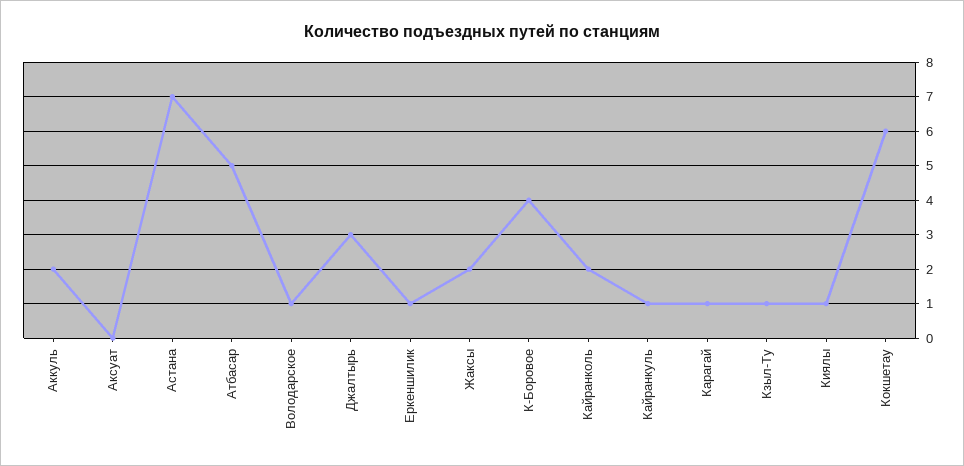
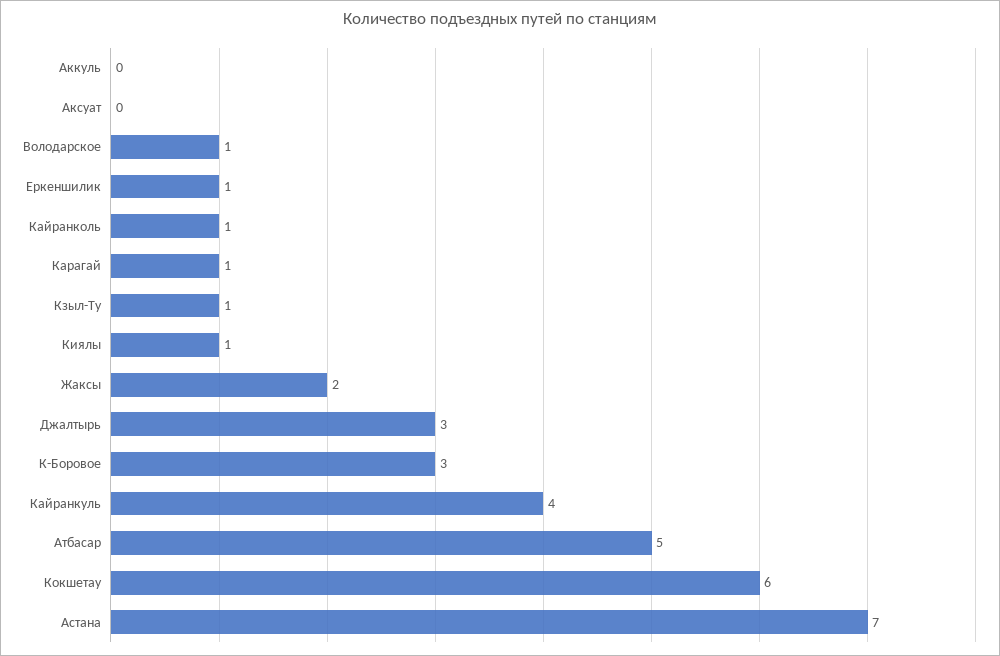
  {
-   "Аккуль": 2,
+   "Аккуль": 0,
    "Аксуат": 0,
    "Астана": 7,
    "Атбасар": 5,
    "Володарское": 1,
    "Джалтырь": 3,
    "Еркеншилик": 1,
    "Жаксы": 2,
-   "К-Боровое": 4,
+   "К-Боровое": 3,
-   "Кайранколь": 2,
+   "Кайранколь": 1,
-   "Кайранкуль": 1,
+   "Кайранкуль": 4,
    "Карагай": 1,
    "Кзыл-Ту": 1,
    "Киялы": 1,
    "Кокшетау": 6
  }

